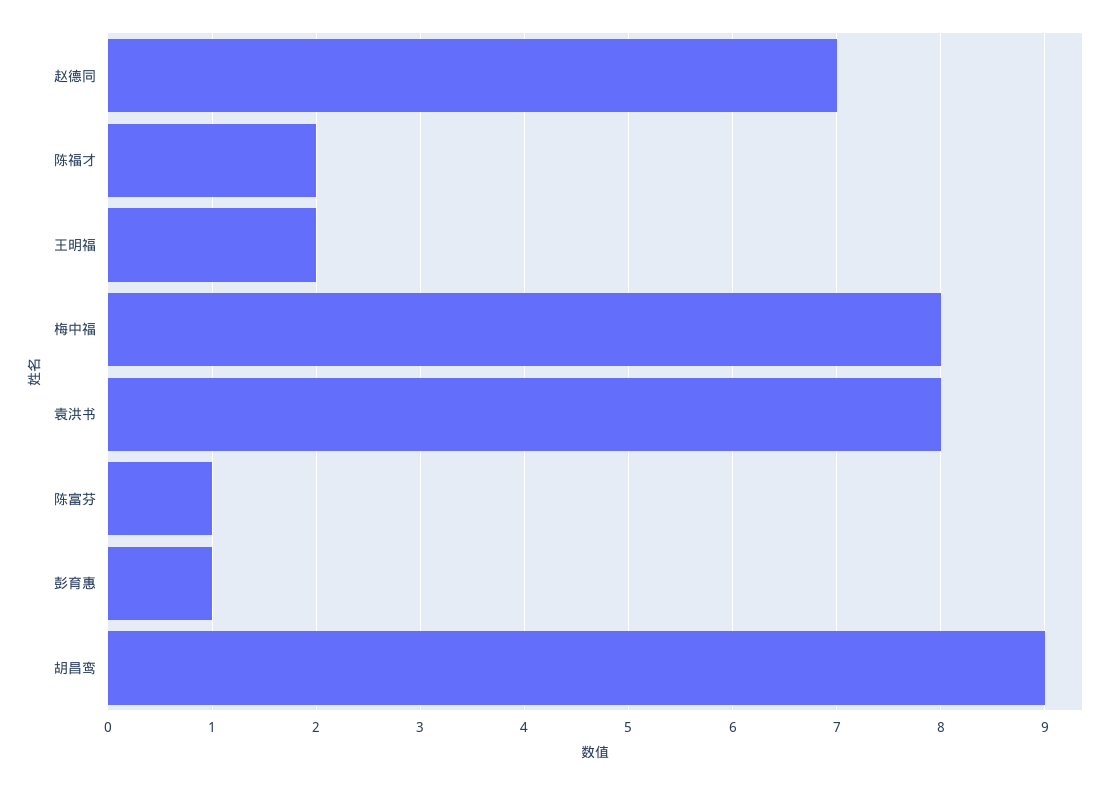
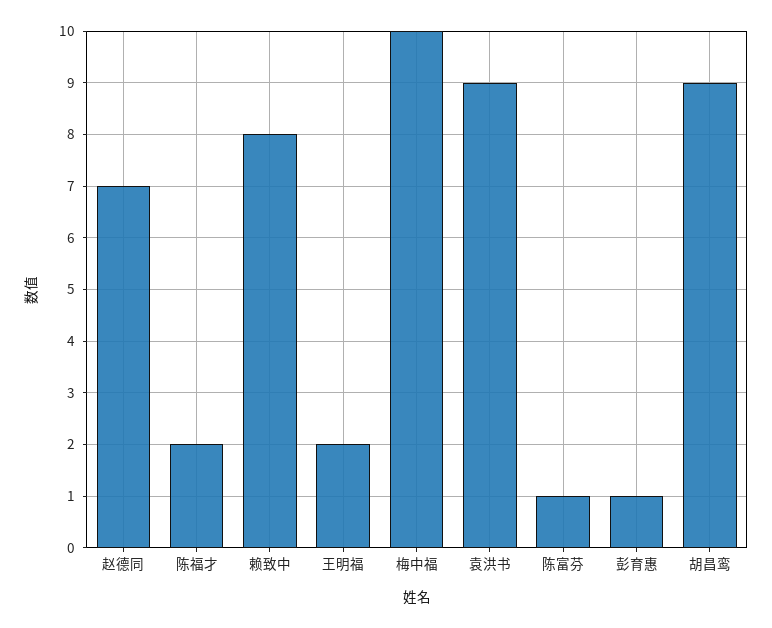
  {
    "赵德同": 7,
    "陈福才": 2,
    "王明福": 2,
-   "梅中福": 8,
+   "梅中福": 10,
-   "袁洪书": 8,
+   "袁洪书": 9,
    "陈富芬": 1,
    "彭育惠": 1,
-   "胡昌鸾": 9
+   "胡昌鸾": 9,
+   "赖致中": 8
  }

